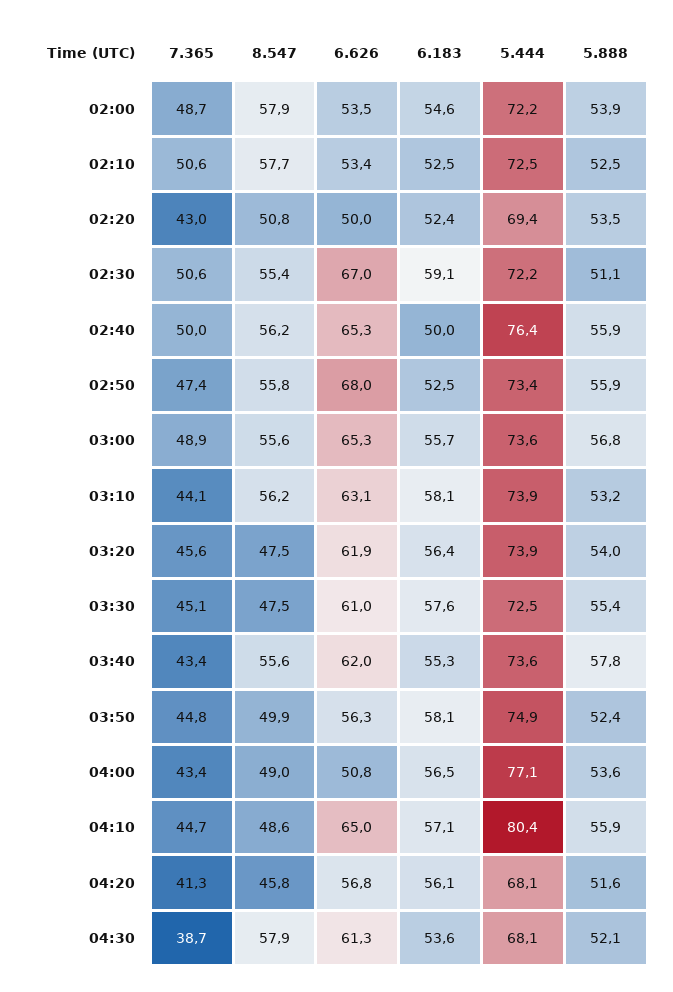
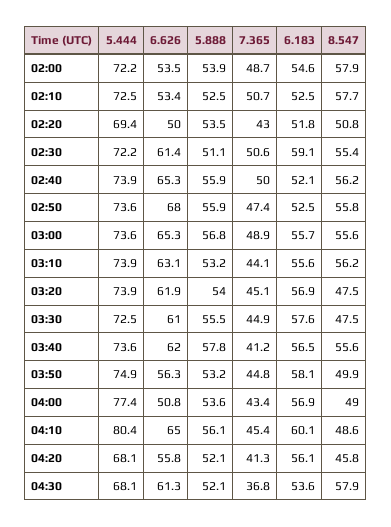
  {
    "7.365": {
      "02:00": 48.7,
-     "02:10": 50.6,
+     "02:10": 50.7,
      "02:20": 43,
      "02:30": 50.6,
      "02:40": 50,
      "02:50": 47.4,
      "03:00": 48.9,
      "03:10": 44.1,
-     "03:20": 45.6,
+     "03:20": 45.1,
-     "03:30": 45.1,
+     "03:30": 44.9,
-     "03:40": 43.4,
+     "03:40": 41.2,
      "03:50": 44.8,
      "04:00": 43.4,
-     "04:10": 44.7,
+     "04:10": 45.4,
      "04:20": 41.3,
-     "04:30": 38.7
+     "04:30": 36.8
    },
    "8.547": {
      "02:00": 57.9,
      "02:10": 57.7,
      "02:20": 50.8,
      "02:30": 55.4,
      "02:40": 56.2,
      "02:50": 55.8,
      "03:00": 55.6,
      "03:10": 56.2,
      "03:20": 47.5,
      "03:30": 47.5,
      "03:40": 55.6,
      "03:50": 49.9,
      "04:00": 49,
      "04:10": 48.6,
      "04:20": 45.8,
      "04:30": 57.9
    },
    "6.626": {
      "02:00": 53.5,
      "02:10": 53.4,
      "02:20": 50,
-     "02:30": 67,
+     "02:30": 61.4,
      "02:40": 65.3,
      "02:50": 68,
      "03:00": 65.3,
      "03:10": 63.1,
      "03:20": 61.9,
      "03:30": 61,
      "03:40": 62,
      "03:50": 56.3,
      "04:00": 50.8,
      "04:10": 65,
-     "04:20": 56.8,
+     "04:20": 55.8,
      "04:30": 61.3
    },
    "6.183": {
      "02:00": 54.6,
      "02:10": 52.5,
-     "02:20": 52.4,
+     "02:20": 51.8,
      "02:30": 59.1,
-     "02:40": 50,
+     "02:40": 52.1,
      "02:50": 52.5,
      "03:00": 55.7,
-     "03:10": 58.1,
+     "03:10": 55.6,
-     "03:20": 56.4,
+     "03:20": 56.9,
      "03:30": 57.6,
-     "03:40": 55.3,
+     "03:40": 56.5,
      "03:50": 58.1,
-     "04:00": 56.5,
+     "04:00": 56.9,
-     "04:10": 57.1,
+     "04:10": 60.1,
      "04:20": 56.1,
      "04:30": 53.6
    },
    "5.444": {
      "02:00": 72.2,
      "02:10": 72.5,
      "02:20": 69.4,
      "02:30": 72.2,
-     "02:40": 76.4,
+     "02:40": 73.9,
-     "02:50": 73.4,
+     "02:50": 73.6,
      "03:00": 73.6,
      "03:10": 73.9,
      "03:20": 73.9,
      "03:30": 72.5,
      "03:40": 73.6,
      "03:50": 74.9,
-     "04:00": 77.1,
+     "04:00": 77.4,
      "04:10": 80.4,
      "04:20": 68.1,
      "04:30": 68.1
    },
    "5.888": {
      "02:00": 53.9,
      "02:10": 52.5,
      "02:20": 53.5,
      "02:30": 51.1,
      "02:40": 55.9,
      "02:50": 55.9,
      "03:00": 56.8,
      "03:10": 53.2,
      "03:20": 54,
-     "03:30": 55.4,
+     "03:30": 55.5,
      "03:40": 57.8,
-     "03:50": 52.4,
+     "03:50": 53.2,
      "04:00": 53.6,
-     "04:10": 55.9,
+     "04:10": 56.1,
-     "04:20": 51.6,
+     "04:20": 52.1,
      "04:30": 52.1
    }
  }

